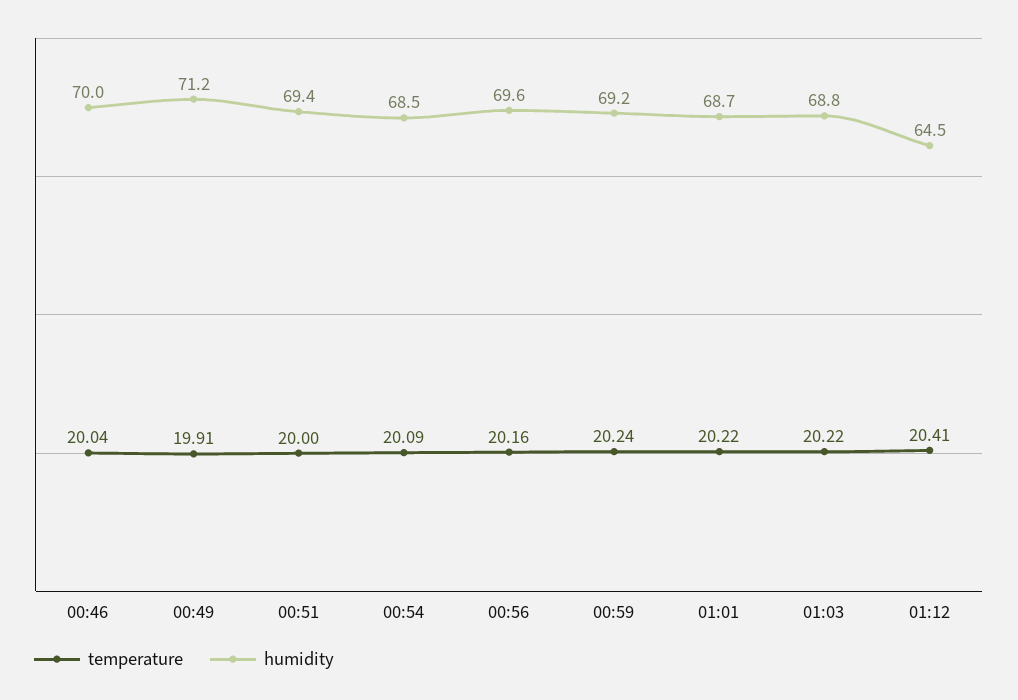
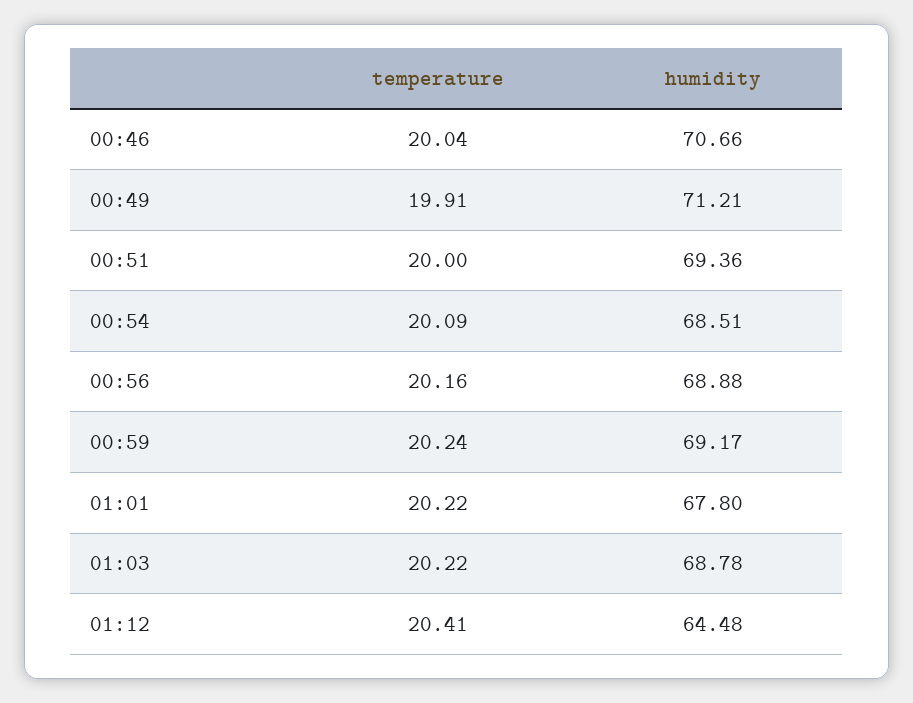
  {
    "temperature": {
      "00:46": 20.04,
      "00:49": 19.91,
      "00:51": 20,
      "00:54": 20.09,
      "00:56": 20.16,
      "00:59": 20.24,
      "01:01": 20.22,
      "01:03": 20.22,
      "01:12": 20.41
    },
    "humidity": {
-     "00:46": 70,
+     "00:46": 70.66,
      "00:49": 71.21,
      "00:51": 69.36,
      "00:54": 68.51,
-     "00:56": 69.6,
+     "00:56": 68.88,
      "00:59": 69.17,
-     "01:01": 68.7,
+     "01:01": 67.8,
      "01:03": 68.78,
      "01:12": 64.48
    }
  }

